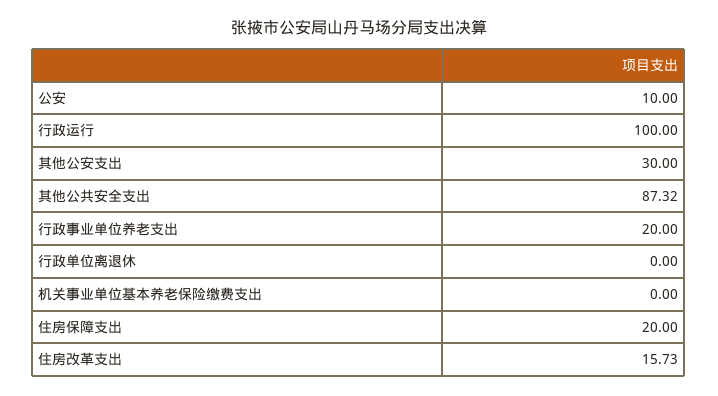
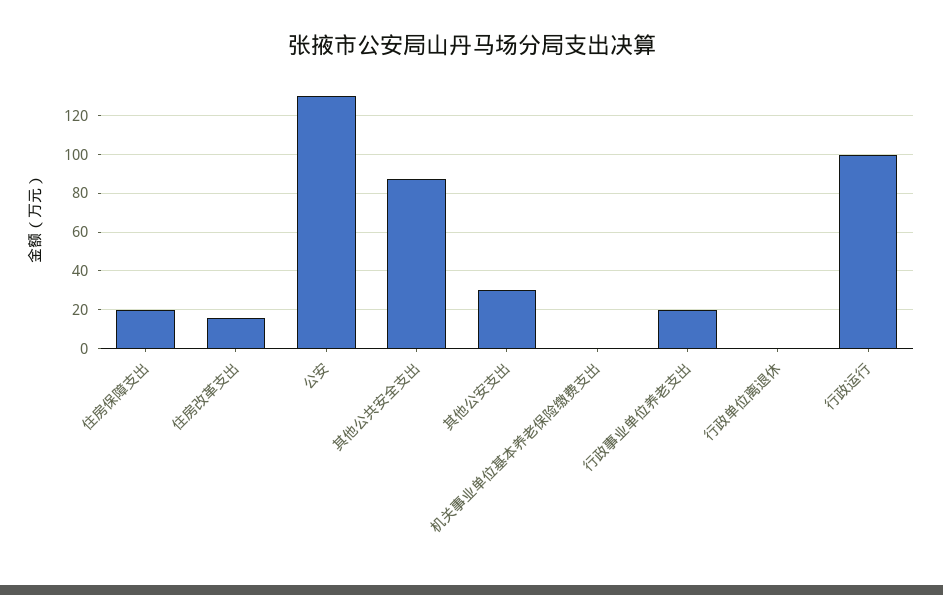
  {
-   "公安": 10,
+   "公安": 130,
    "行政运行": 100,
    "其他公安支出": 30,
    "其他公共安全支出": 87.32,
    "行政事业单位养老支出": 20,
    "行政单位离退休": 0,
    "机关事业单位基本养老保险缴费支出": 0,
    "住房保障支出": 20,
    "住房改革支出": 15.73
  }

